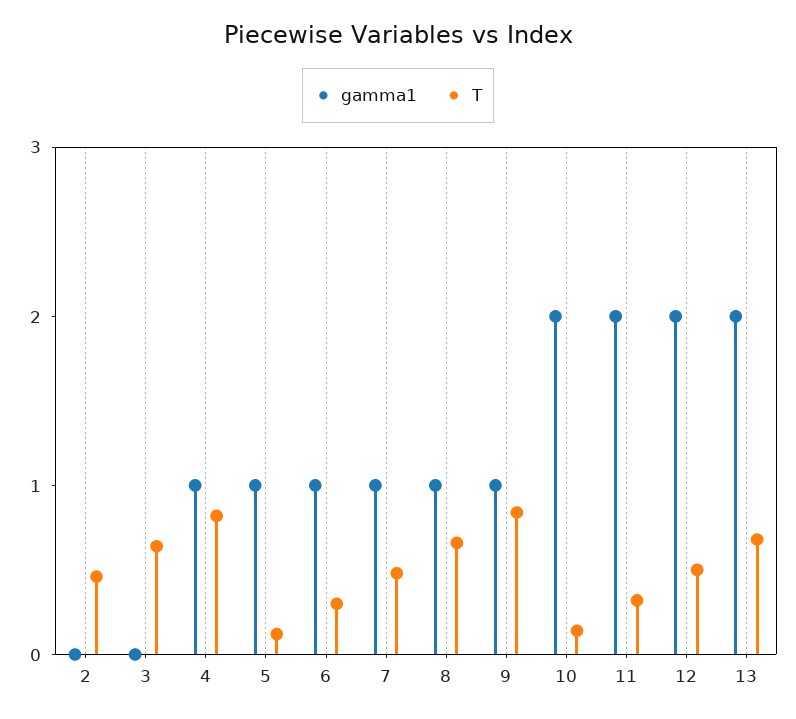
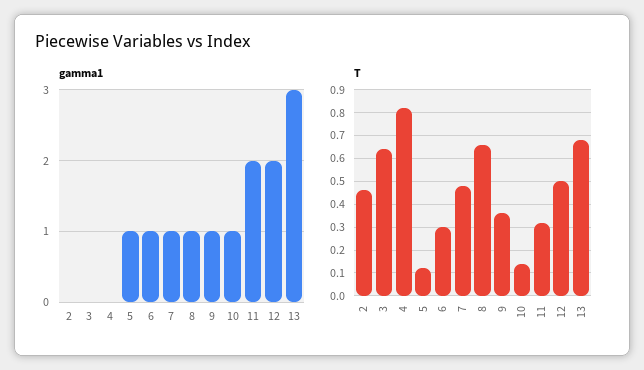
  {
    "gamma1": {
      "2": 0,
      "3": 0,
-     "4": 1,
+     "4": 0,
      "5": 1,
      "6": 1,
      "7": 1,
      "8": 1,
      "9": 1,
-     "10": 2,
+     "10": 1,
      "11": 2,
      "12": 2,
-     "13": 2
+     "13": 3
    },
    "T": {
      "2": 0.45,
      "3": 0.65,
      "4": 0.8,
      "5": 0.1,
      "6": 0.3,
      "7": 0.5,
      "8": 0.65,
-     "9": 0.8,
+     "9": 0.35,
      "10": 0.15,
      "11": 0.3,
      "12": 0.5,
      "13": 0.7
    }
  }

